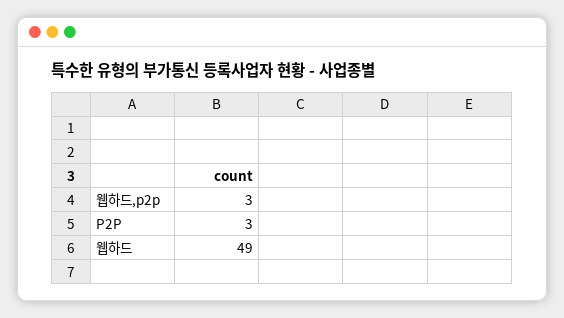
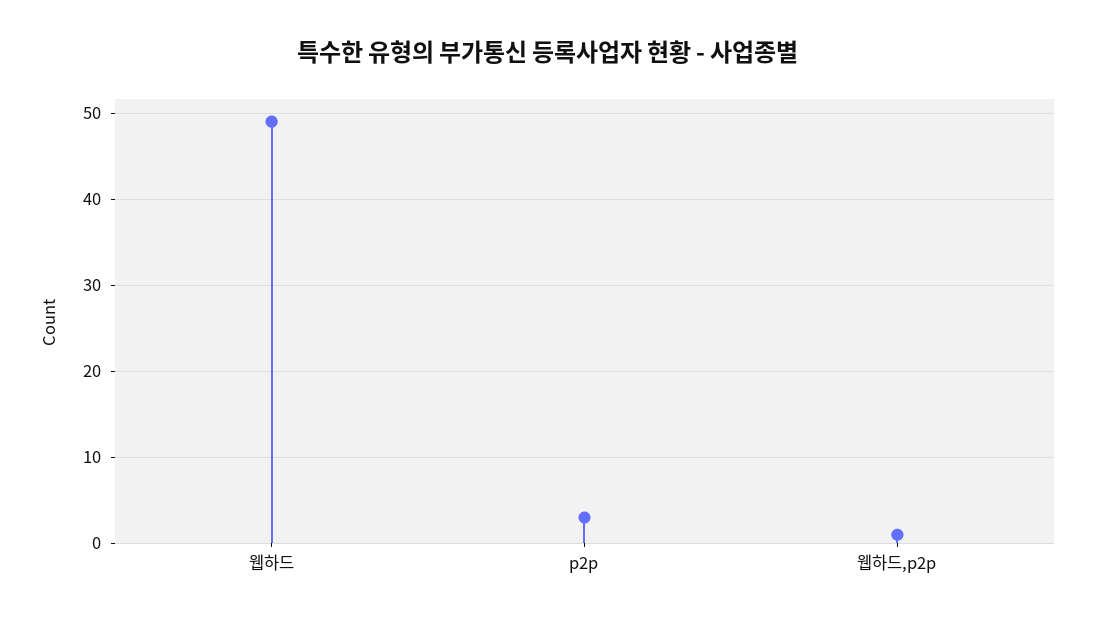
  {
-   "웹하드,p2p": 3,
+   "웹하드,p2p": 1,
    "P2P": 3,
    "웹하드": 49
  }

